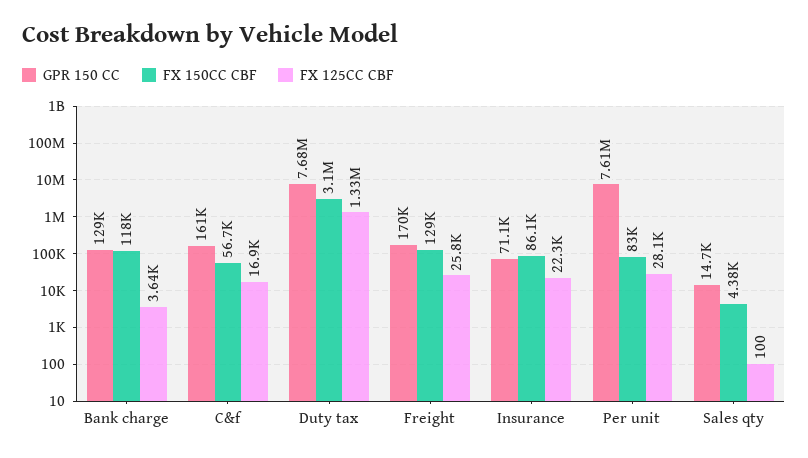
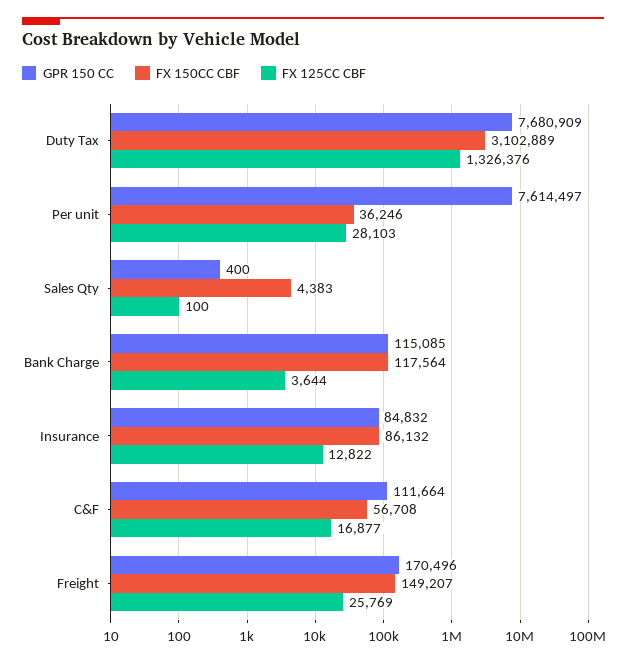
  {
    "GPR 150 CC": {
-     "Bank charge": 129000,
+     "Bank charge": 115085,
-     "C&f": 161000,
+     "C&f": 111664,
      "Duty tax": 7680909,
      "Freight": 170496,
-     "Insurance": 71100,
+     "Insurance": 84832,
      "Per unit": 7614497,
-     "Sales qty": 14700
+     "Sales qty": 400
    },
    "FX 150CC CBF": {
      "Bank charge": 117564,
      "C&f": 56708,
      "Duty tax": 3102889,
-     "Freight": 129000,
+     "Freight": 149207,
      "Insurance": 86132,
-     "Per unit": 83000,
+     "Per unit": 36246,
      "Sales qty": 4383
    },
    "FX 125CC CBF": {
      "Bank charge": 3644,
      "C&f": 16877,
      "Duty tax": 1326376,
      "Freight": 25769,
-     "Insurance": 22300,
+     "Insurance": 12822,
      "Per unit": 28103,
      "Sales qty": 100
    }
  }

